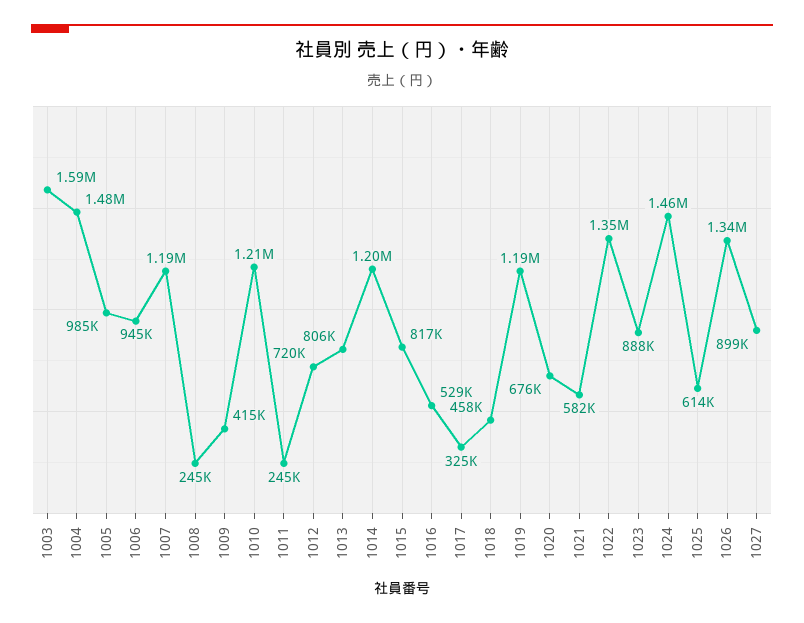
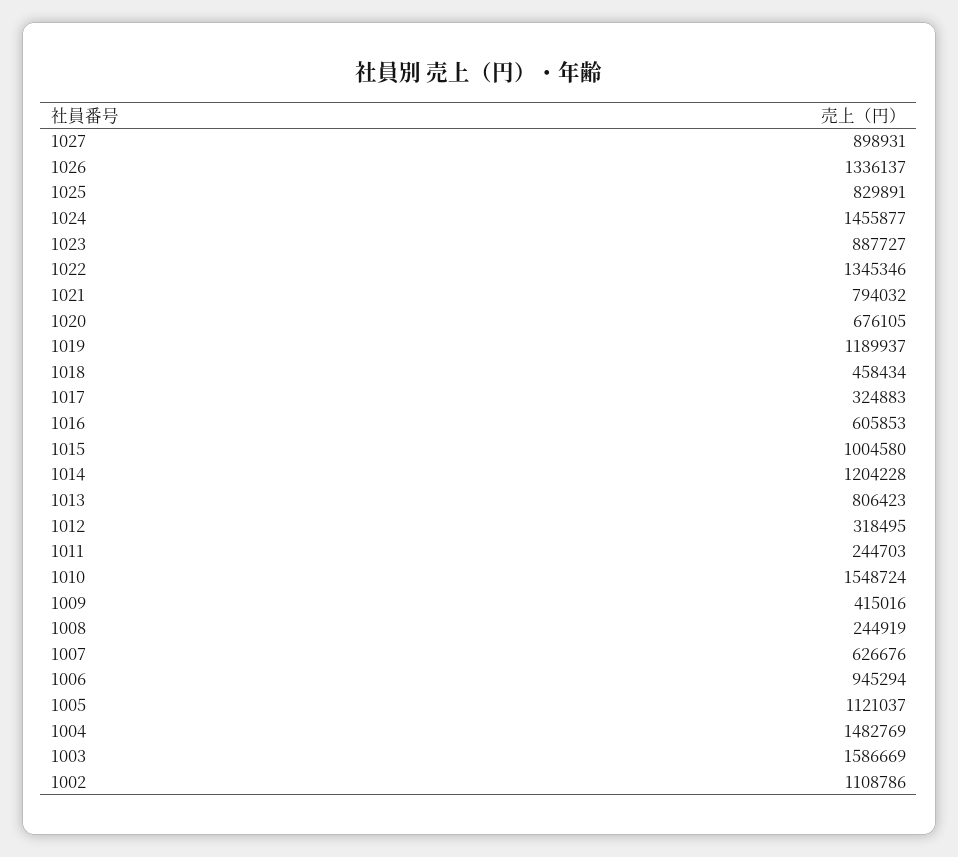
  {
    "1003": 1586669,
    "1004": 1482769,
-   "1005": 985000,
+   "1005": 1121037,
    "1006": 945294,
-   "1007": 1190000,
+   "1007": 626676,
    "1008": 244919,
    "1009": 415016,
-   "1010": 1210000,
+   "1010": 1548724,
    "1011": 244703,
-   "1012": 720000,
+   "1012": 318495,
    "1013": 806423,
    "1014": 1204228,
-   "1015": 817000,
+   "1015": 1004580,
-   "1016": 529000,
+   "1016": 605853,
    "1017": 324883,
    "1018": 458434,
    "1019": 1189937,
    "1020": 676105,
-   "1021": 582000,
+   "1021": 794032,
    "1022": 1345346,
    "1023": 887727,
    "1024": 1455877,
-   "1025": 614000,
+   "1025": 829891,
    "1026": 1336137,
-   "1027": 898931
+   "1027": 898931,
+   "1002": 1108786
  }

